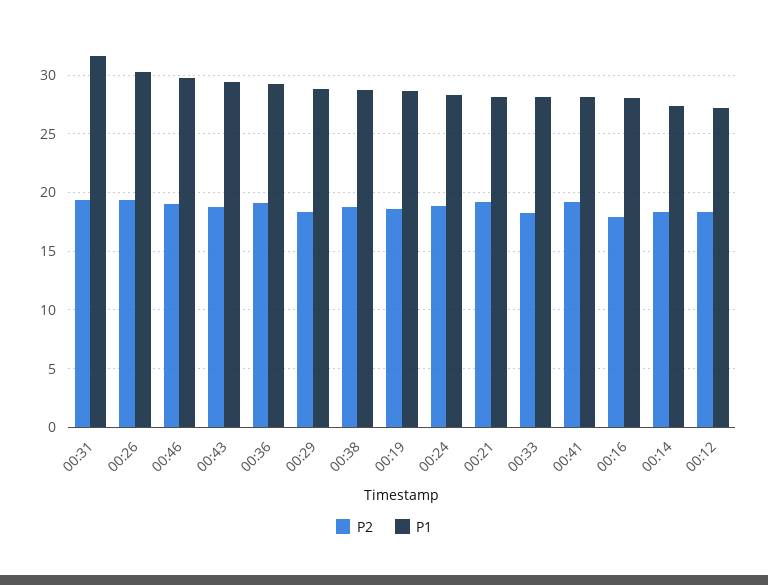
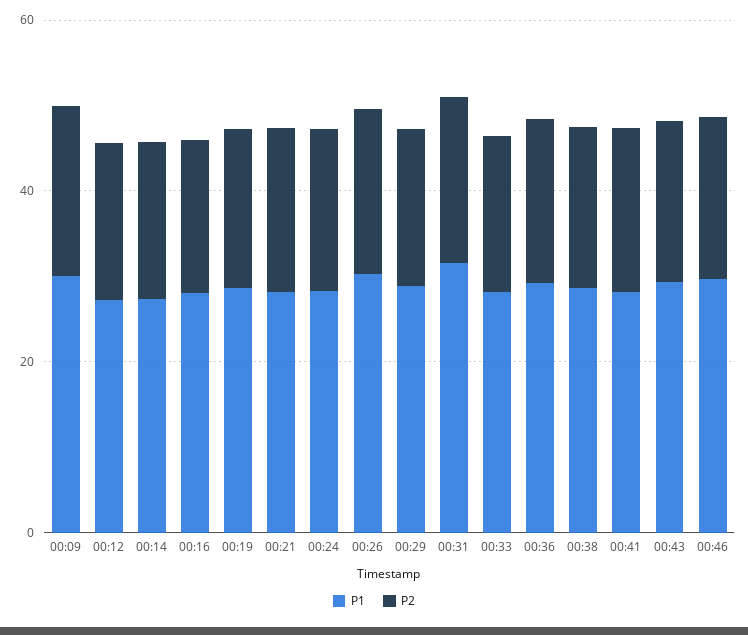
  {
    "P2": {
      "00:31": 19,
      "00:26": 19,
      "00:46": 19,
      "00:43": 19,
      "00:36": 19,
      "00:29": 18,
      "00:38": 19,
      "00:19": 19,
      "00:24": 19,
      "00:21": 19,
      "00:33": 18,
      "00:41": 19,
      "00:16": 18,
      "00:14": 18,
-     "00:12": 18
+     "00:12": 18,
+     "00:09": 20
    },
    "P1": {
      "00:31": 32,
      "00:26": 30,
      "00:46": 30,
      "00:43": 29,
      "00:36": 29,
      "00:29": 29,
      "00:38": 29,
      "00:19": 29,
      "00:24": 28,
      "00:21": 28,
      "00:33": 28,
      "00:41": 28,
      "00:16": 28,
      "00:14": 27,
-     "00:12": 27
+     "00:12": 27,
+     "00:09": 30
    }
  }

